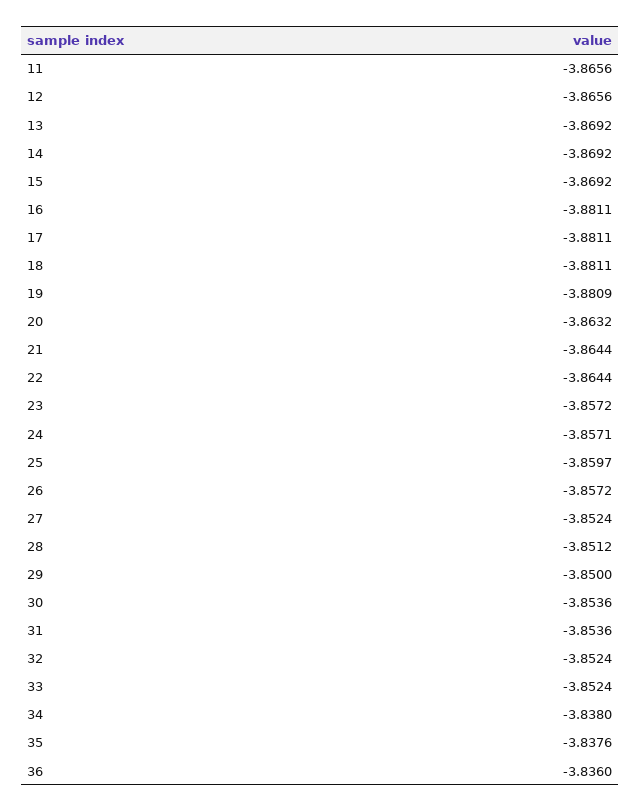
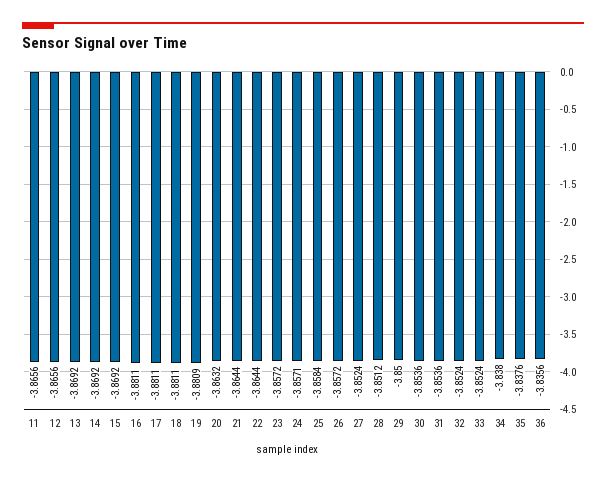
  {
    "11": -3.8656,
    "12": -3.8656,
    "13": -3.8692,
    "14": -3.8692,
    "15": -3.8692,
    "16": -3.8811,
    "17": -3.8811,
    "18": -3.8811,
    "19": -3.8809,
    "20": -3.8632,
    "21": -3.8644,
    "22": -3.8644,
    "23": -3.8572,
    "24": -3.8571,
-   "25": -3.8597,
+   "25": -3.8584,
    "26": -3.8572,
    "27": -3.8524,
    "28": -3.8512,
    "29": -3.85,
    "30": -3.8536,
    "31": -3.8536,
    "32": -3.8524,
    "33": -3.8524,
    "34": -3.838,
    "35": -3.8376,
-   "36": -3.836
+   "36": -3.8356
  }

